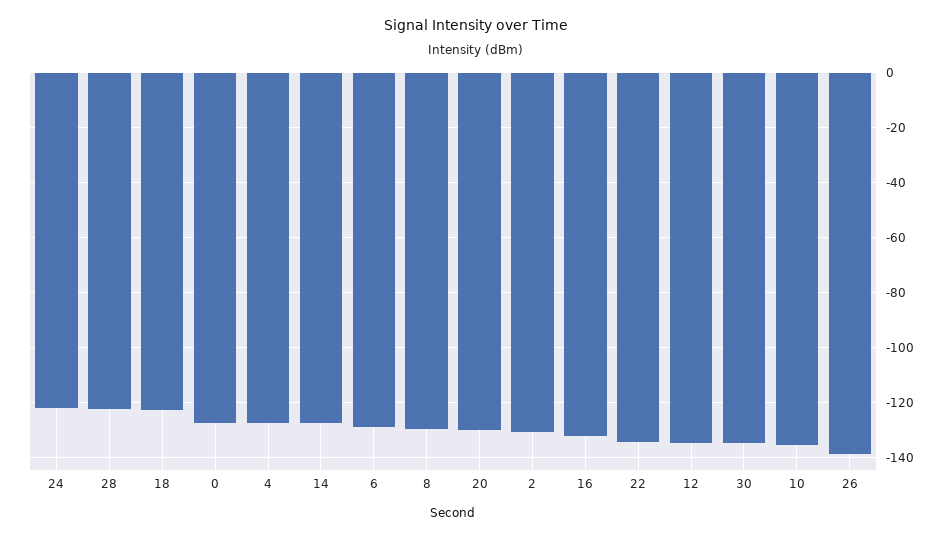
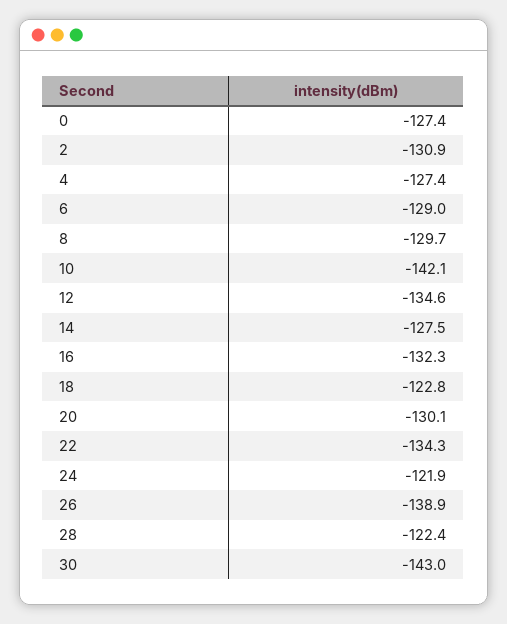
  {
    "24": -121.9,
    "28": -122.4,
    "18": -122.8,
    "0": -127.4,
    "4": -127.4,
    "14": -127.5,
    "6": -129,
    "8": -129.7,
    "20": -130.1,
    "2": -130.9,
    "16": -132.3,
    "22": -134.3,
    "12": -134.6,
-   "30": -135,
+   "30": -143,
-   "10": -135,
+   "10": -142.1,
    "26": -138.9
  }

